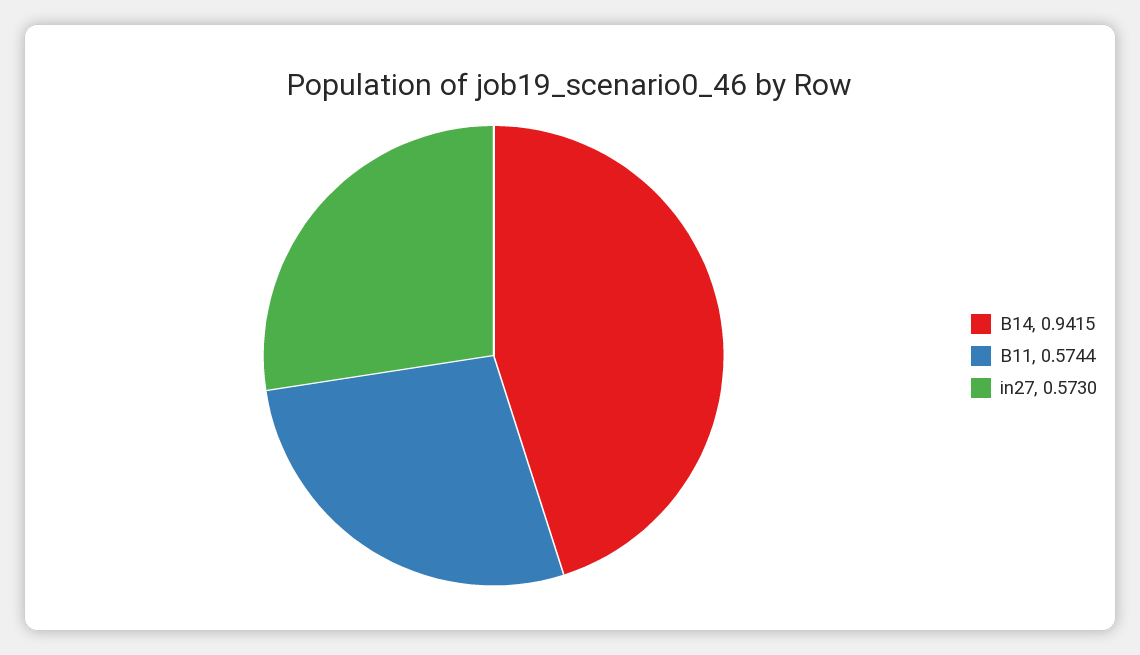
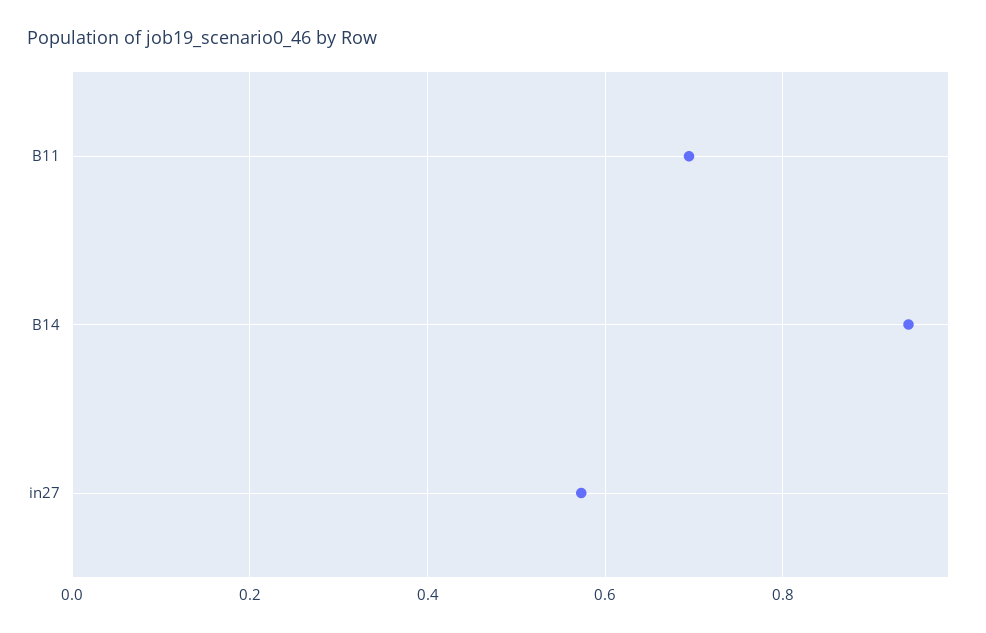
  {
    "B14": 0.9415,
-   "B11": 0.5744,
+   "B11": 0.7,
    "in27": 0.573
  }

